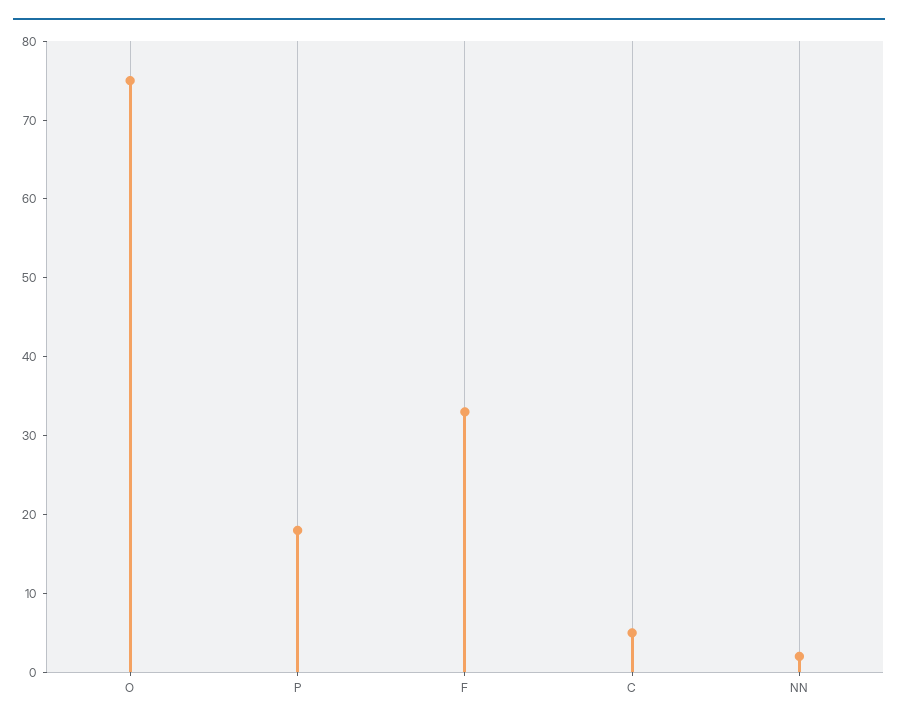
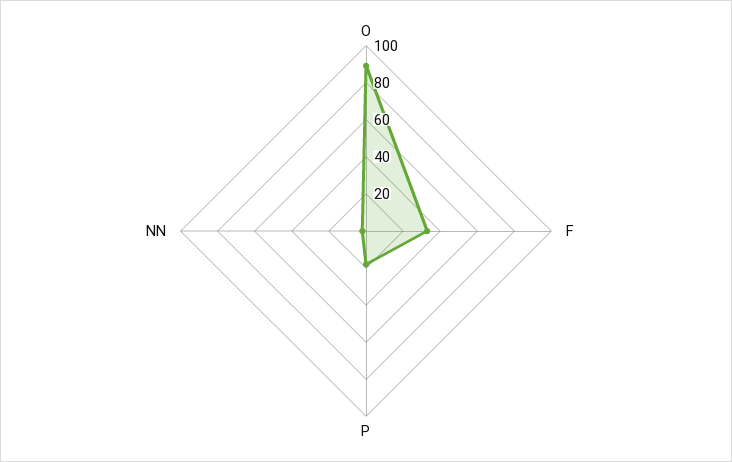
  {
-   "O": 75,
+   "O": 90,
    "P": 20,
    "F": 35,
-   "C": 5,
    "NN": 0
  }

